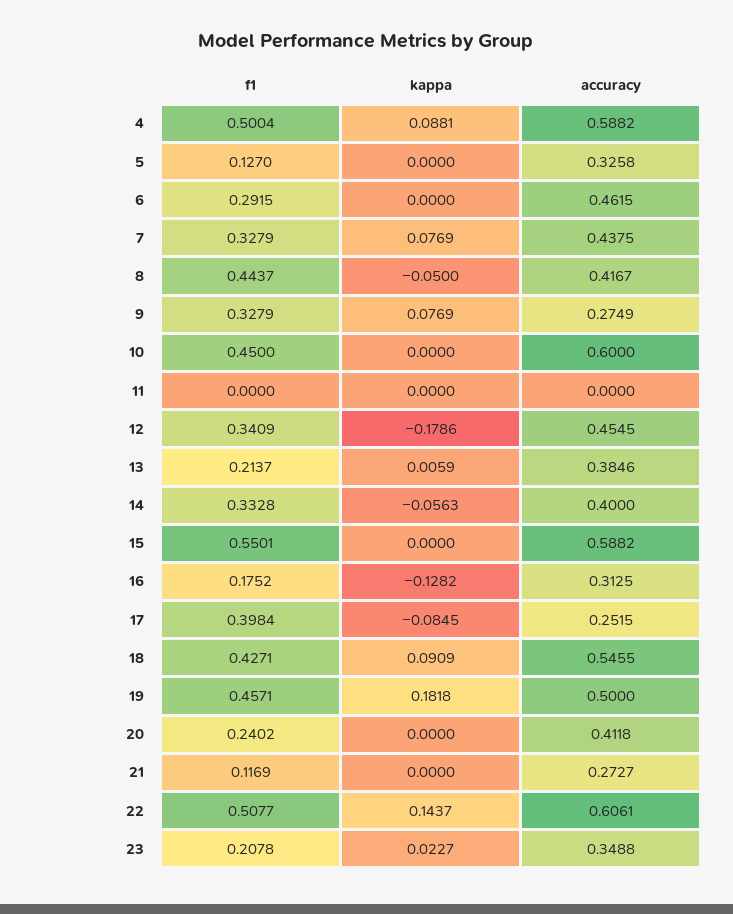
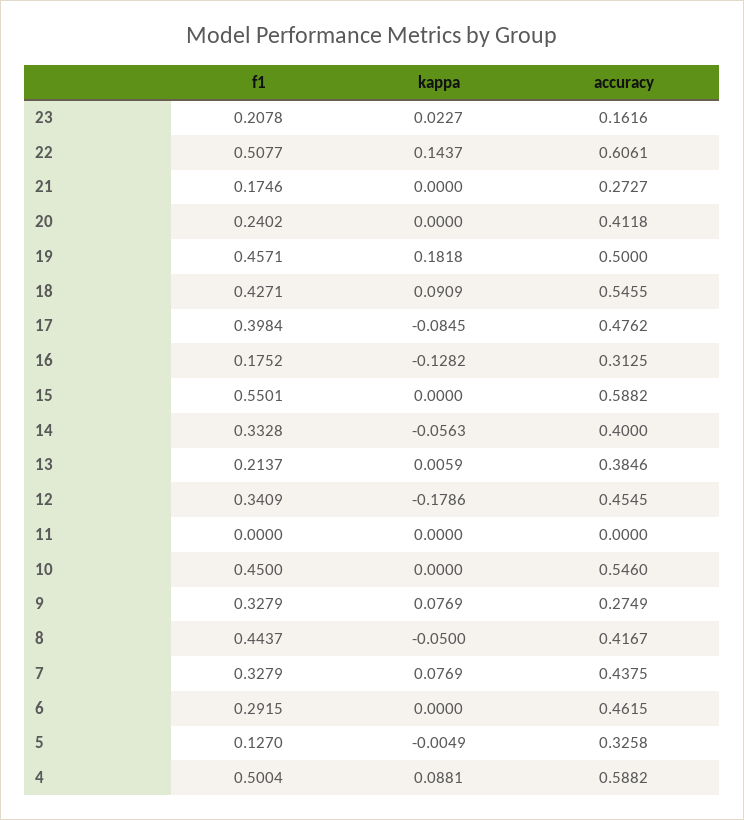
  {
    "f1": {
      "4": 0.5004,
      "5": 0.127,
      "6": 0.2915,
      "7": 0.3279,
      "8": 0.4437,
      "9": 0.3279,
      "10": 0.45,
      "11": 0,
      "12": 0.3409,
      "13": 0.2137,
      "14": 0.3328,
      "15": 0.5501,
      "16": 0.1752,
      "17": 0.3984,
      "18": 0.4271,
      "19": 0.4571,
      "20": 0.2402,
-     "21": 0.1169,
+     "21": 0.1746,
      "22": 0.5077,
      "23": 0.2078
    },
    "kappa": {
      "4": 0.0881,
-     "5": 0,
+     "5": -0.0049,
      "6": 0,
      "7": 0.0769,
      "8": -0.05,
      "9": 0.0769,
      "10": 0,
      "11": 0,
      "12": -0.1786,
      "13": 0.0059,
      "14": -0.0563,
      "15": 0,
      "16": -0.1282,
      "17": -0.0845,
      "18": 0.0909,
      "19": 0.1818,
      "20": 0,
      "21": 0,
      "22": 0.1437,
      "23": 0.0227
    },
    "accuracy": {
      "4": 0.5882,
      "5": 0.3258,
      "6": 0.4615,
      "7": 0.4375,
      "8": 0.4167,
      "9": 0.2749,
-     "10": 0.6,
+     "10": 0.546,
      "11": 0,
      "12": 0.4545,
      "13": 0.3846,
      "14": 0.4,
      "15": 0.5882,
      "16": 0.3125,
-     "17": 0.2515,
+     "17": 0.4762,
      "18": 0.5455,
      "19": 0.5,
      "20": 0.4118,
      "21": 0.2727,
      "22": 0.6061,
-     "23": 0.3488
+     "23": 0.1616
    }
  }

